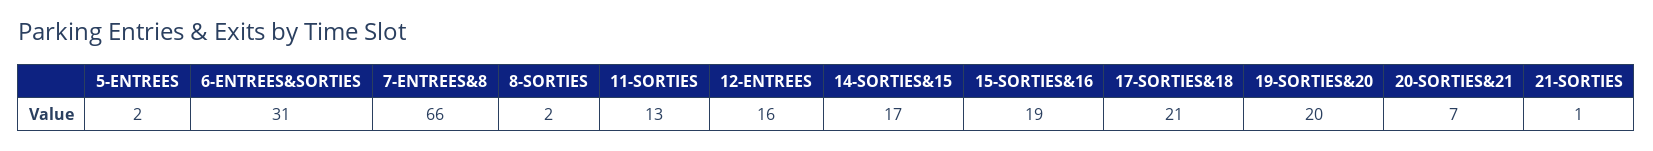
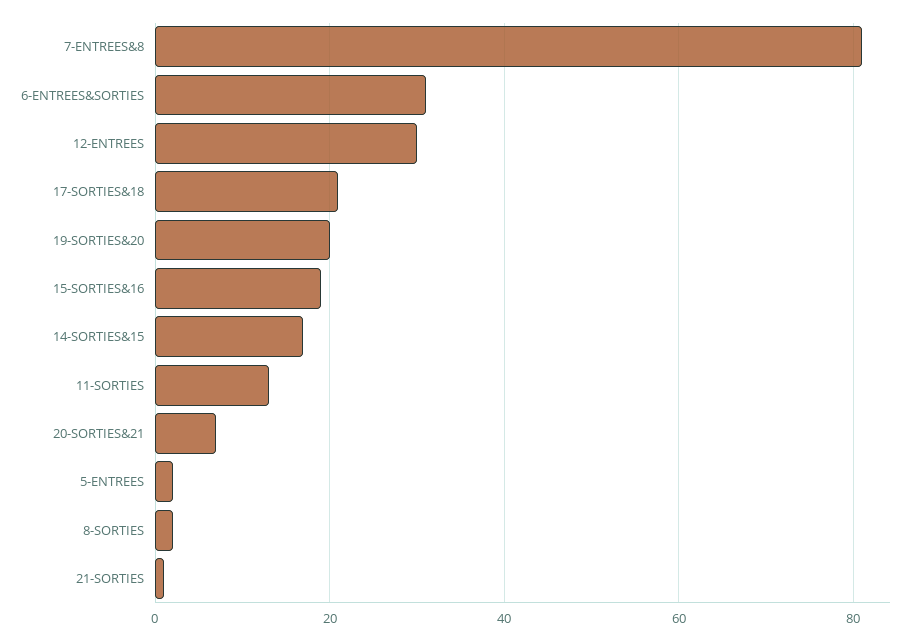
  {
    "5-ENTREES": 2,
    "6-ENTREES&SORTIES": 31,
-   "7-ENTREES&8": 66,
+   "7-ENTREES&8": 80,
    "8-SORTIES": 2,
    "11-SORTIES": 13,
-   "12-ENTREES": 16,
+   "12-ENTREES": 30,
    "14-SORTIES&15": 17,
    "15-SORTIES&16": 19,
    "17-SORTIES&18": 21,
    "19-SORTIES&20": 20,
    "20-SORTIES&21": 7,
    "21-SORTIES": 1
  }

